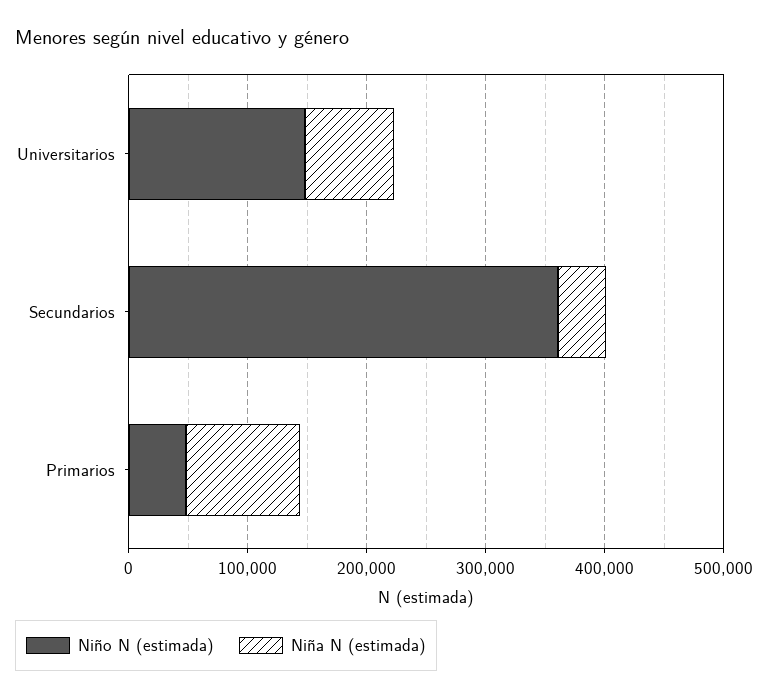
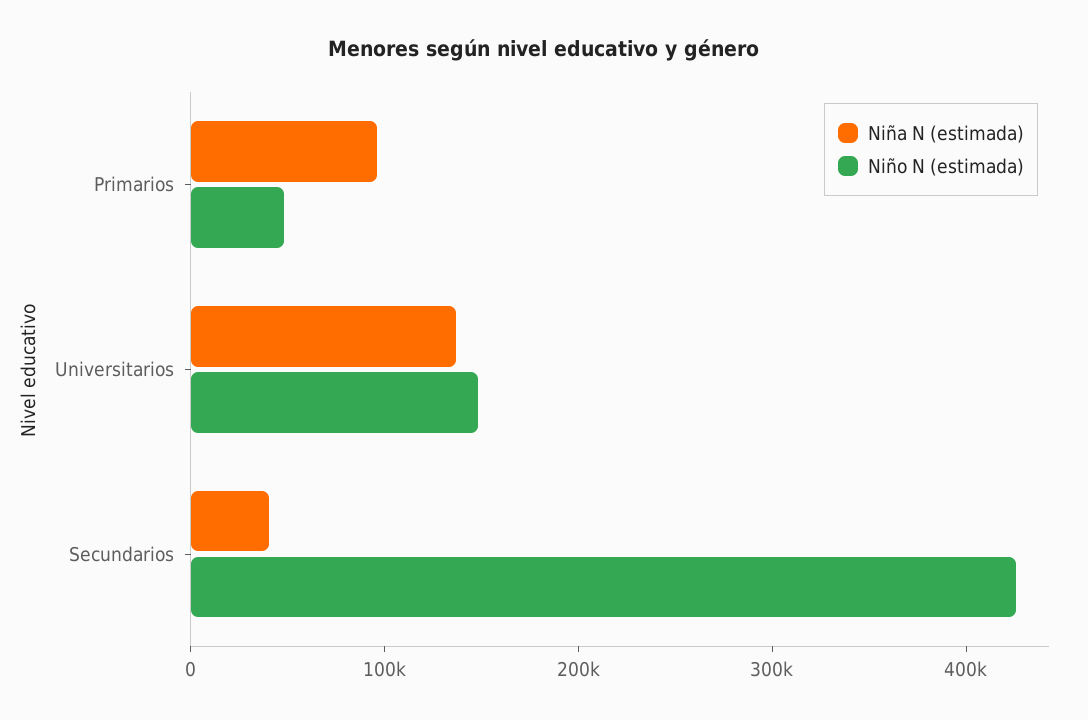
  {
    "Niño N (estimada)": {
      "Universitarios": 140000,
-     "Secundarios": 360000,
+     "Secundarios": 420000,
      "Primarios": 40000
    },
    "Niña N (estimada)": {
-     "Universitarios": 80000,
+     "Universitarios": 140000,
      "Secundarios": 40000,
      "Primarios": 100000
    }
  }

